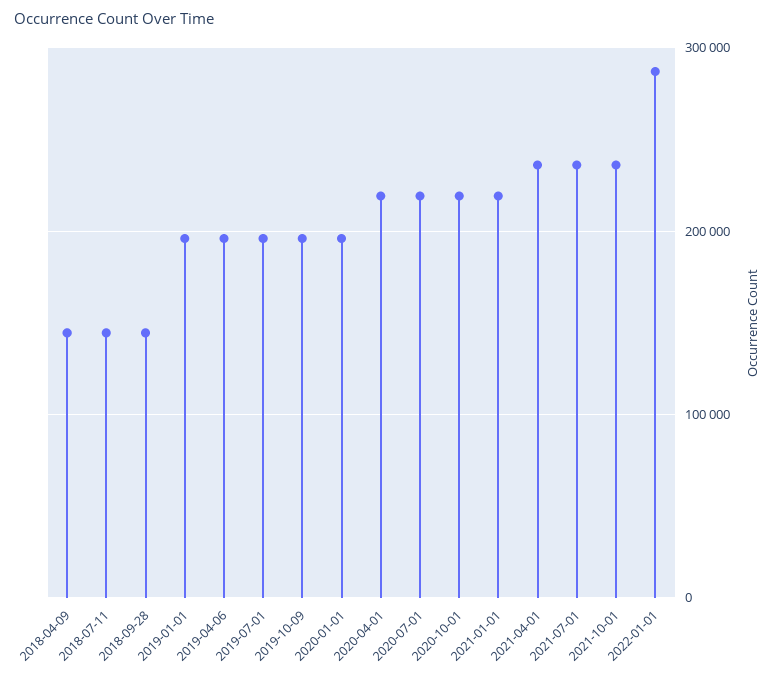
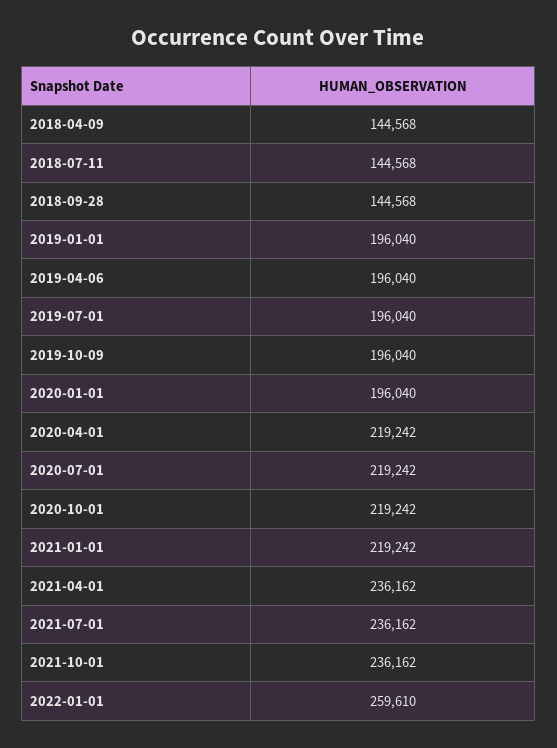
  {
    "2018-04-09": 144568,
    "2018-07-11": 144568,
    "2018-09-28": 144568,
    "2019-01-01": 196040,
    "2019-04-06": 196040,
    "2019-07-01": 196040,
    "2019-10-09": 196040,
    "2020-01-01": 196040,
    "2020-04-01": 219242,
    "2020-07-01": 219242,
    "2020-10-01": 219242,
    "2021-01-01": 219242,
    "2021-04-01": 236162,
    "2021-07-01": 236162,
    "2021-10-01": 236162,
-   "2022-01-01": 290000
+   "2022-01-01": 259610
  }

